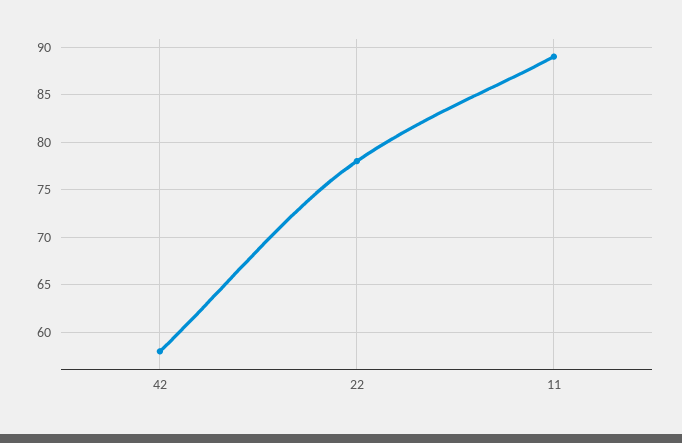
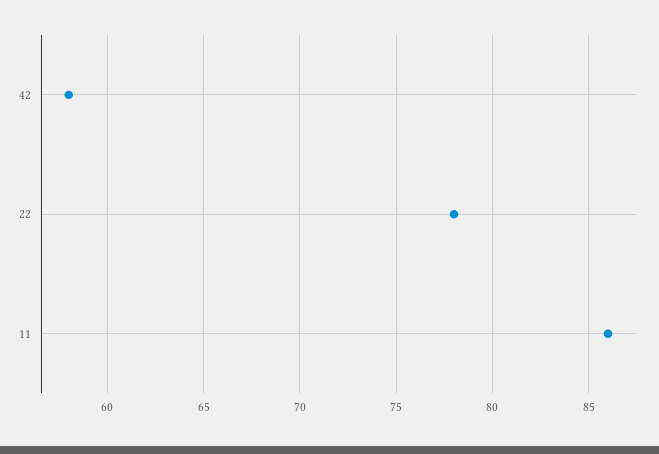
  {
    "42": 58,
    "22": 78,
-   "11": 89
+   "11": 86
  }

